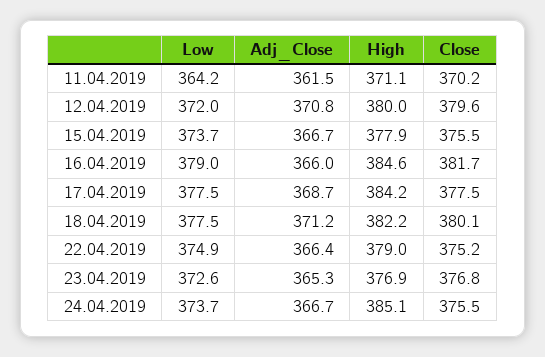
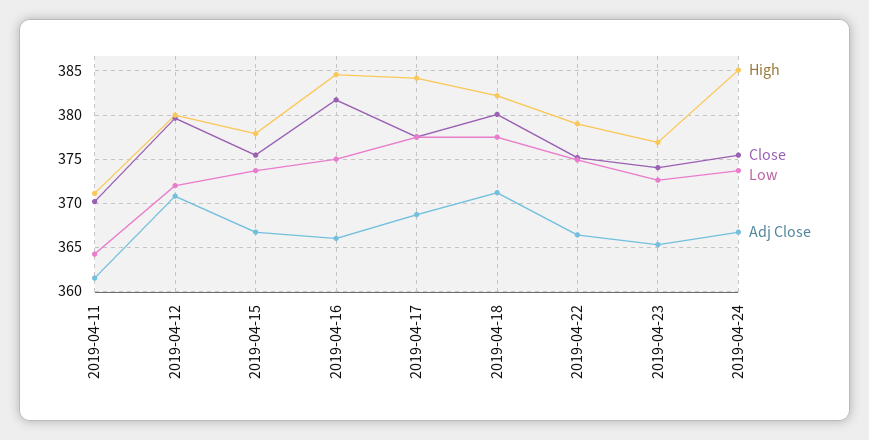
  {
    "Low": {
      "11.04.2019": 364.2,
      "12.04.2019": 372,
      "15.04.2019": 373.7,
-     "16.04.2019": 379,
+     "16.04.2019": 375,
      "17.04.2019": 377.5,
      "18.04.2019": 377.5,
      "22.04.2019": 374.9,
      "23.04.2019": 372.6,
      "24.04.2019": 373.7
    },
    "Adj_Close": {
      "11.04.2019": 361.5,
      "12.04.2019": 370.8,
      "15.04.2019": 366.7,
      "16.04.2019": 366,
      "17.04.2019": 368.7,
      "18.04.2019": 371.2,
      "22.04.2019": 366.4,
      "23.04.2019": 365.3,
      "24.04.2019": 366.7
    },
    "High": {
      "11.04.2019": 371.1,
      "12.04.2019": 380,
      "15.04.2019": 377.9,
      "16.04.2019": 384.6,
      "17.04.2019": 384.2,
      "18.04.2019": 382.2,
      "22.04.2019": 379,
      "23.04.2019": 376.9,
      "24.04.2019": 385.1
    },
    "Close": {
      "11.04.2019": 370.2,
      "12.04.2019": 379.6,
      "15.04.2019": 375.5,
      "16.04.2019": 381.7,
      "17.04.2019": 377.5,
      "18.04.2019": 380.1,
      "22.04.2019": 375.2,
-     "23.04.2019": 376.8,
+     "23.04.2019": 374,
      "24.04.2019": 375.5
    }
  }

